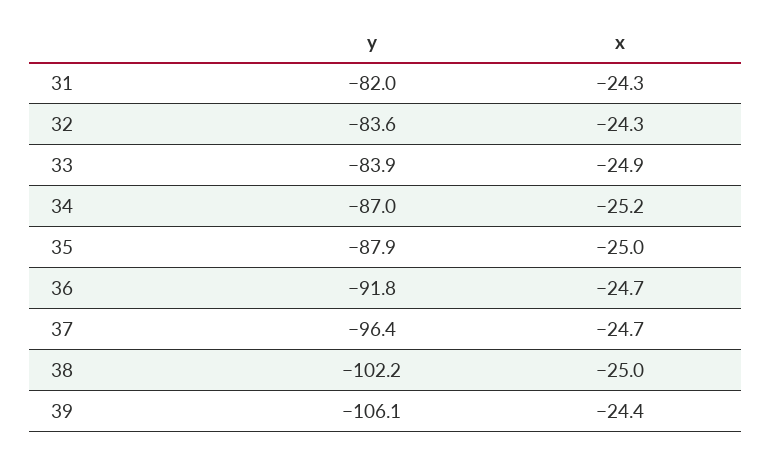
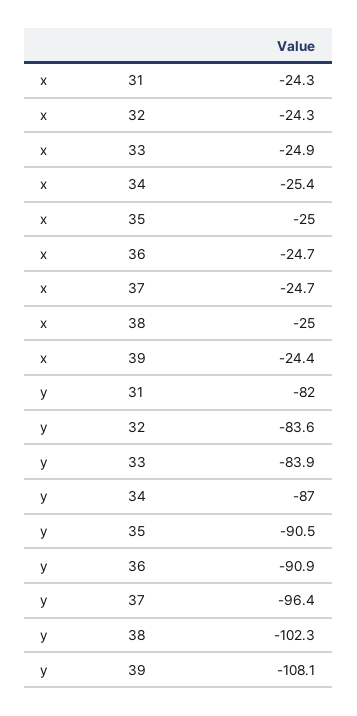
  {
    "y": {
      "31": -82,
      "32": -83.6,
      "33": -83.9,
      "34": -87,
-     "35": -87.9,
+     "35": -90.5,
-     "36": -91.8,
+     "36": -90.9,
      "37": -96.4,
-     "38": -102.2,
+     "38": -102.3,
-     "39": -106.1
+     "39": -108.1
    },
    "x": {
      "31": -24.3,
      "32": -24.3,
      "33": -24.9,
-     "34": -25.2,
+     "34": -25.4,
      "35": -25,
      "36": -24.7,
      "37": -24.7,
      "38": -25,
      "39": -24.4
    }
  }

